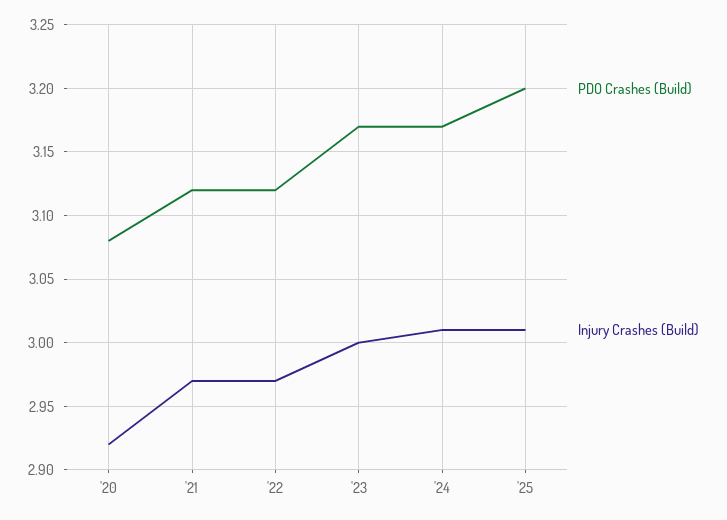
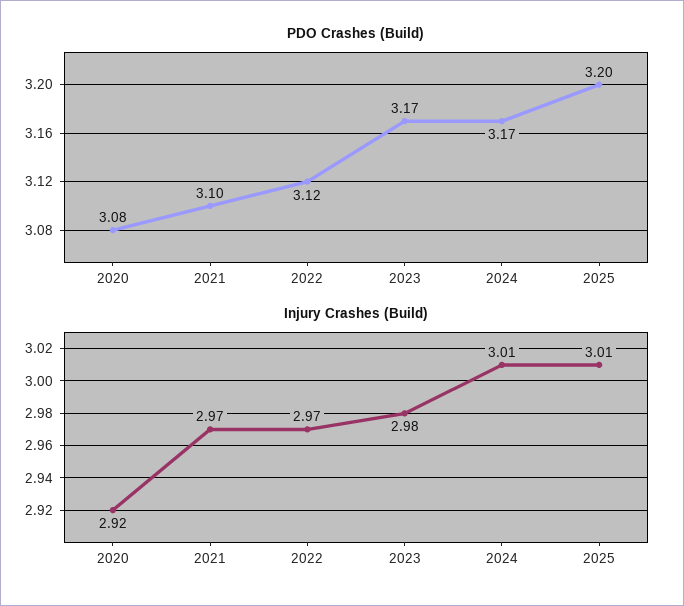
  {
    "PDO Crashes (Build)": {
      "'20": 3.08,
-     "'21": 3.12,
+     "'21": 3.1,
      "'22": 3.12,
      "'23": 3.17,
      "'24": 3.17,
      "'25": 3.2
    },
    "Injury Crashes (Build)": {
      "'20": 2.92,
      "'21": 2.97,
      "'22": 2.97,
-     "'23": 3,
+     "'23": 2.98,
      "'24": 3.01,
      "'25": 3.01
    }
  }

